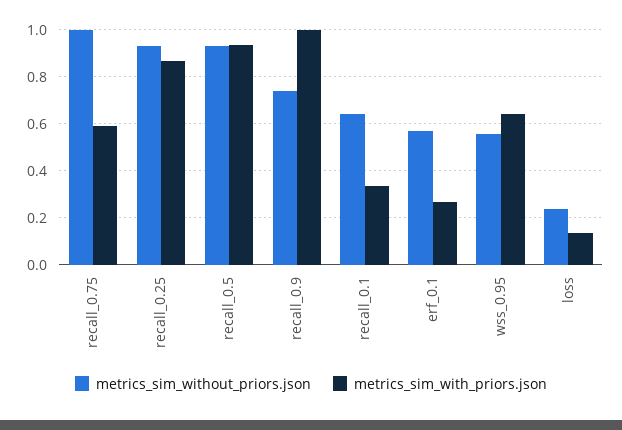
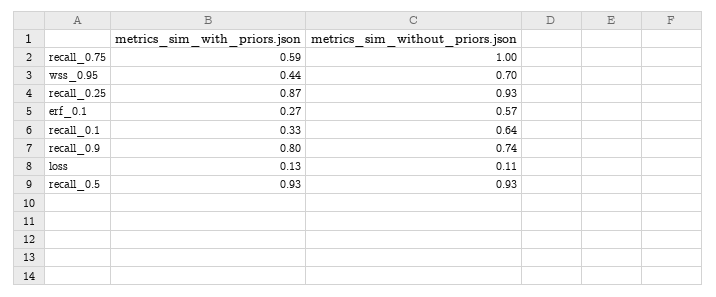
  {
    "metrics_sim_without_priors.json": {
      "recall_0.75": 1,
      "recall_0.25": 0.93,
      "recall_0.5": 0.93,
      "recall_0.9": 0.74,
      "recall_0.1": 0.64,
      "erf_0.1": 0.57,
-     "wss_0.95": 0.55,
+     "wss_0.95": 0.7,
-     "loss": 0.25
+     "loss": 0.11
    },
    "metrics_sim_with_priors.json": {
      "recall_0.75": 0.59,
      "recall_0.25": 0.87,
      "recall_0.5": 0.93,
-     "recall_0.9": 1,
+     "recall_0.9": 0.8,
      "recall_0.1": 0.33,
      "erf_0.1": 0.27,
-     "wss_0.95": 0.65,
+     "wss_0.95": 0.44,
      "loss": 0.13
    }
  }

